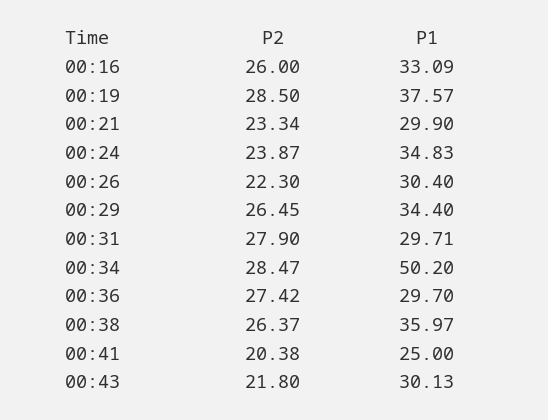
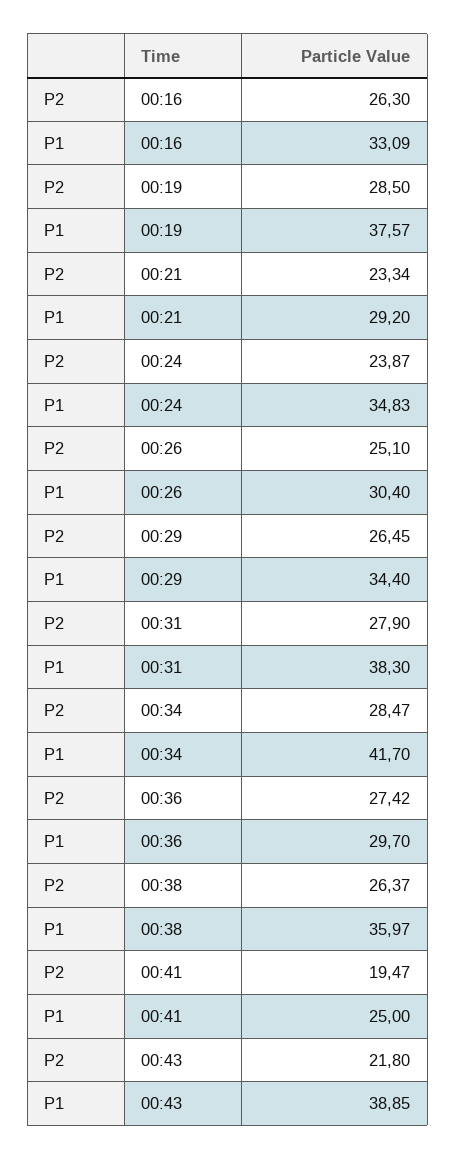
  {
    "P2": {
-     "00:16": 26,
+     "00:16": 26.3,
      "00:19": 28.5,
      "00:21": 23.34,
      "00:24": 23.87,
-     "00:26": 22.3,
+     "00:26": 25.1,
      "00:29": 26.45,
      "00:31": 27.9,
      "00:34": 28.47,
      "00:36": 27.42,
      "00:38": 26.37,
-     "00:41": 20.38,
+     "00:41": 19.47,
      "00:43": 21.8
    },
    "P1": {
      "00:16": 33.09,
      "00:19": 37.57,
-     "00:21": 29.9,
+     "00:21": 29.2,
      "00:24": 34.83,
      "00:26": 30.4,
      "00:29": 34.4,
-     "00:31": 29.71,
+     "00:31": 38.3,
-     "00:34": 50.2,
+     "00:34": 41.7,
      "00:36": 29.7,
      "00:38": 35.97,
      "00:41": 25,
-     "00:43": 30.13
+     "00:43": 38.85
    }
  }

